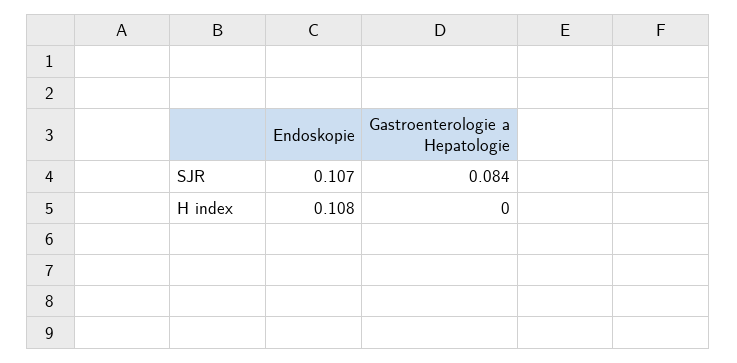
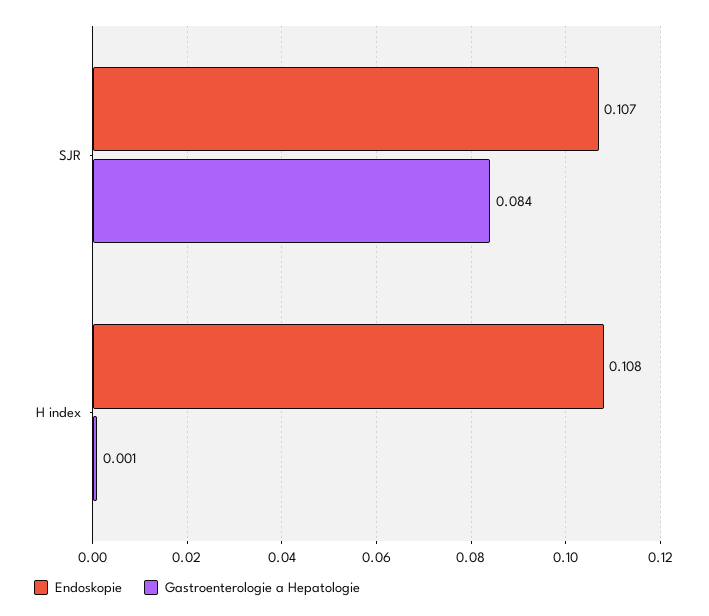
  {
    "Endoskopie": {
      "SJR": 0.107,
      "H index": 0.108
    },
    "Gastroenterologie a Hepatologie": {
      "SJR": 0.084,
-     "H index": 0
+     "H index": 0.001
    }
  }

